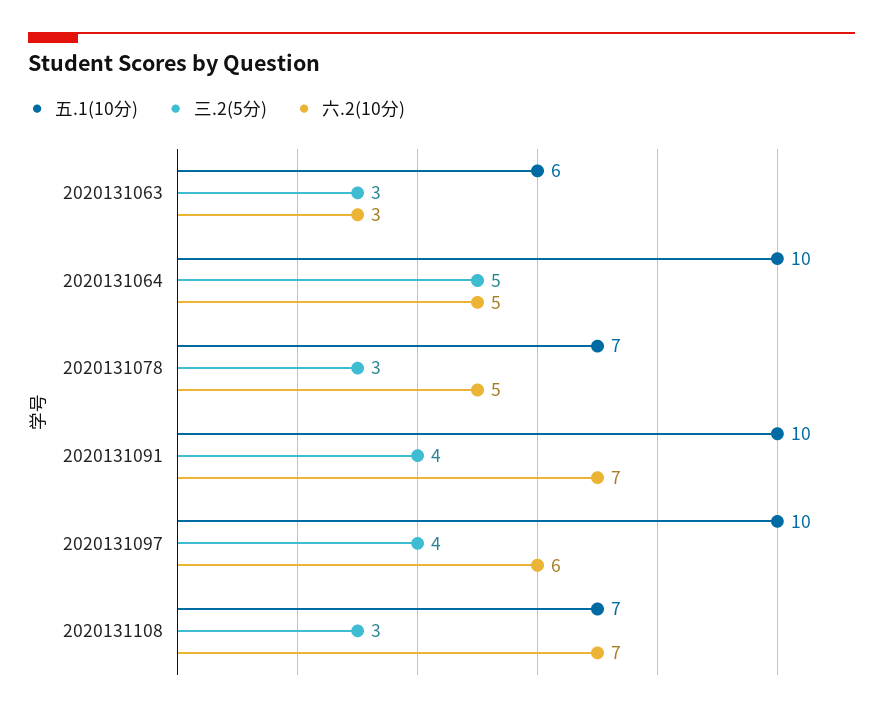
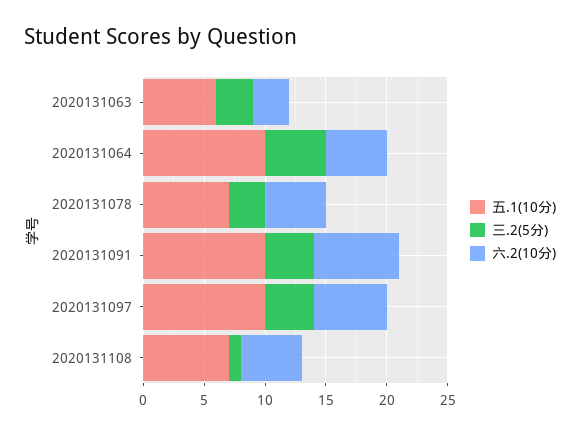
  {
    "五.1(10分)": {
      "2020131063": 6,
      "2020131064": 10,
      "2020131078": 7,
      "2020131091": 10,
      "2020131097": 10,
      "2020131108": 7
    },
    "三.2(5分)": {
      "2020131063": 3,
      "2020131064": 5,
      "2020131078": 3,
      "2020131091": 4,
      "2020131097": 4,
-     "2020131108": 3
+     "2020131108": 1
    },
    "六.2(10分)": {
      "2020131063": 3,
      "2020131064": 5,
      "2020131078": 5,
      "2020131091": 7,
      "2020131097": 6,
-     "2020131108": 7
+     "2020131108": 5
    }
  }

